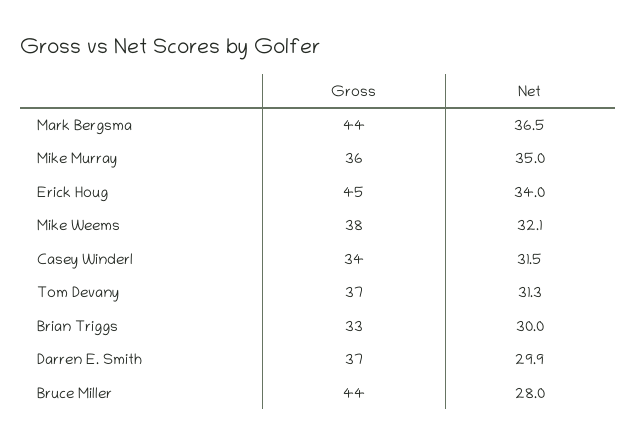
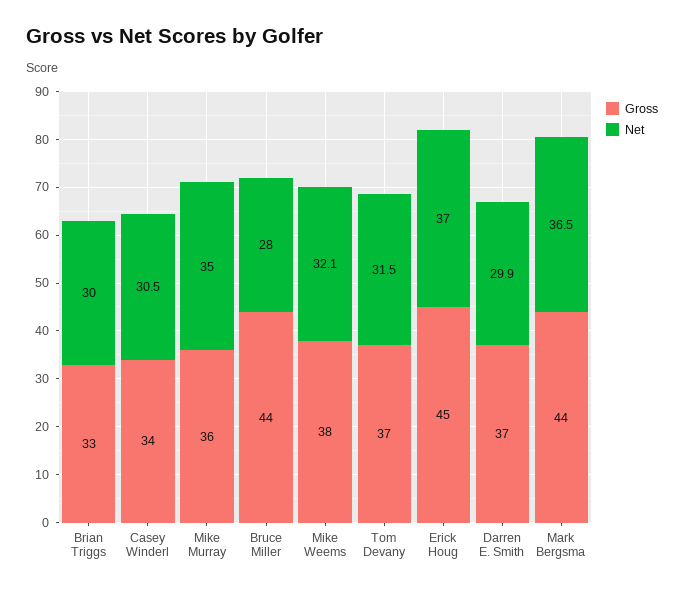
  {
    "Gross": {
      "Mark Bergsma": 44,
      "Mike Murray": 36,
      "Erick Houg": 45,
      "Mike Weems": 38,
      "Casey Winderl": 34,
      "Tom Devany": 37,
      "Brian Triggs": 33,
      "Darren E. Smith": 37,
      "Bruce Miller": 44
    },
    "Net": {
      "Mark Bergsma": 36.5,
      "Mike Murray": 35,
-     "Erick Houg": 34,
+     "Erick Houg": 37,
      "Mike Weems": 32.1,
-     "Casey Winderl": 31.5,
+     "Casey Winderl": 30.5,
-     "Tom Devany": 31.3,
+     "Tom Devany": 31.5,
      "Brian Triggs": 30,
      "Darren E. Smith": 29.9,
      "Bruce Miller": 28
    }
  }

